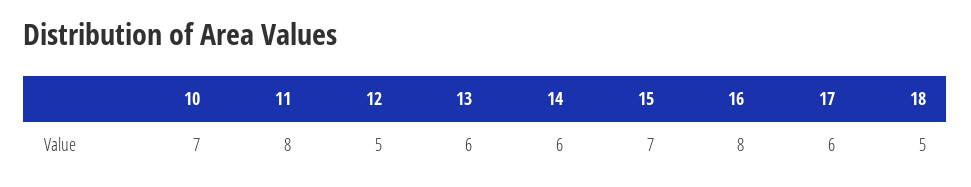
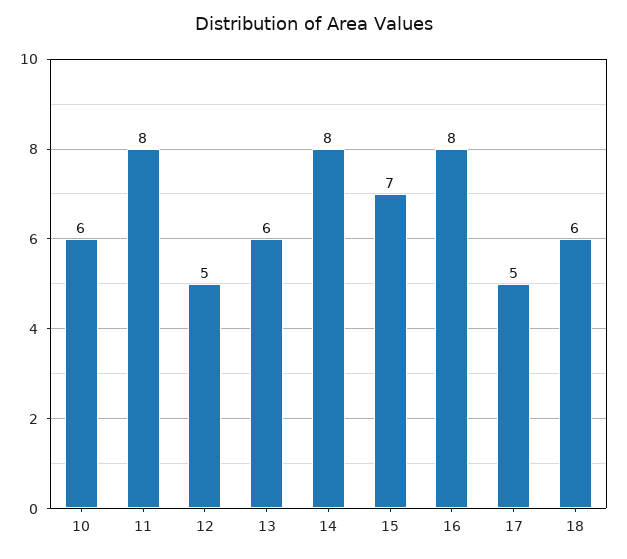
  {
-   "10": 7,
+   "10": 6,
    "11": 8,
    "12": 5,
    "13": 6,
-   "14": 6,
+   "14": 8,
    "15": 7,
    "16": 8,
-   "17": 6,
+   "17": 5,
-   "18": 5
+   "18": 6
  }

